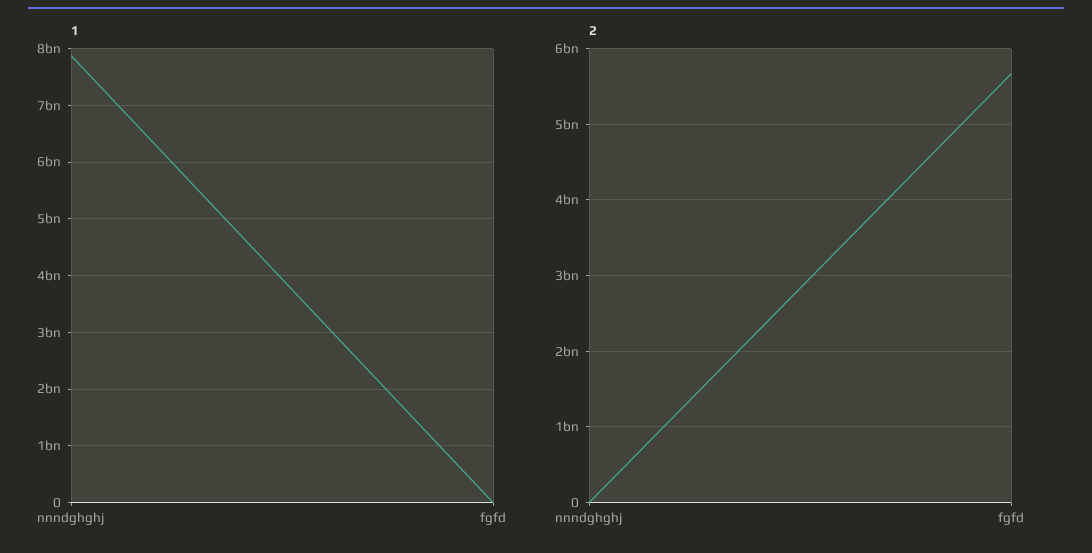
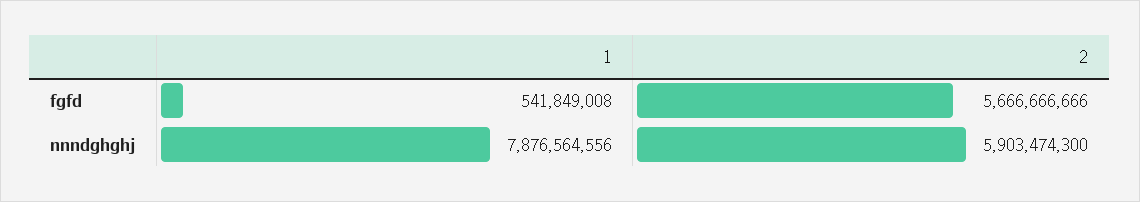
  {
    "1": {
      "nnndghghj": 7876564556,
-     "fgfd": 0
+     "fgfd": 541849008
    },
    "2": {
-     "nnndghghj": 0,
+     "nnndghghj": 5903474300,
      "fgfd": 5666666666
    }
  }

